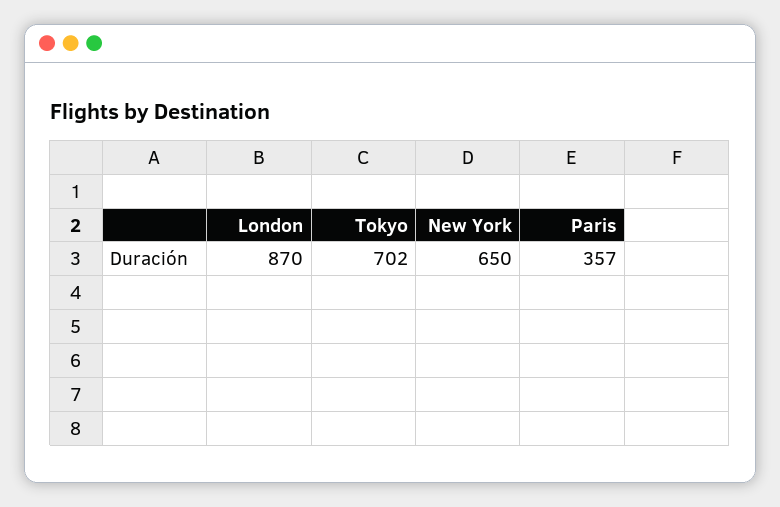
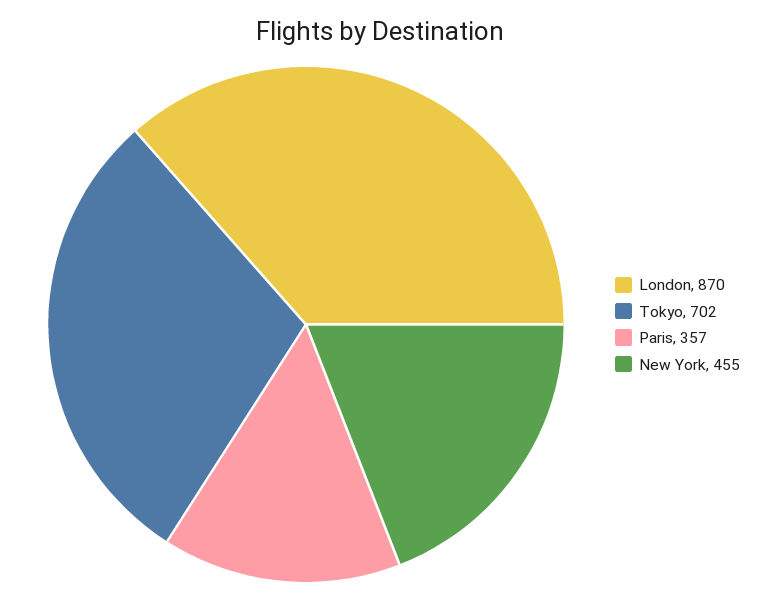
  {
    "London": 870,
    "Tokyo": 702,
-   "New York": 650,
+   "New York": 455,
    "Paris": 357
  }

